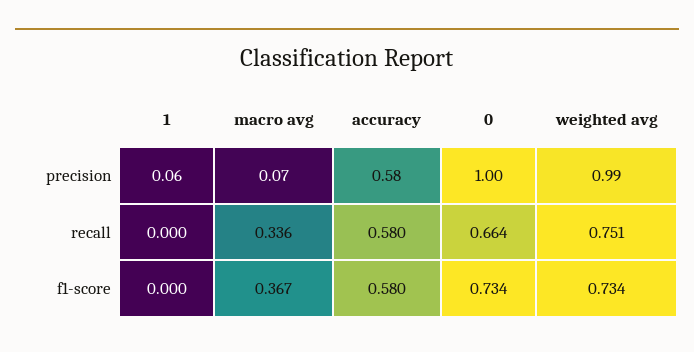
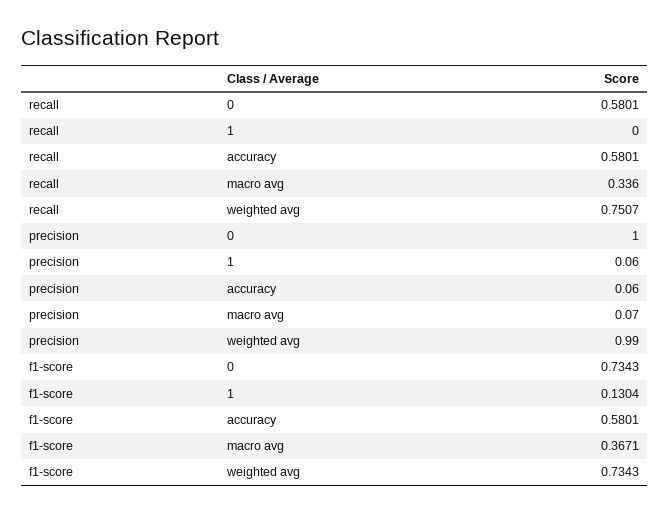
  {
    "1": {
      "precision": 0.06,
      "recall": 0,
-     "f1-score": 0
+     "f1-score": 0.1304
    },
    "macro avg": {
      "precision": 0.07,
      "recall": 0.336,
      "f1-score": 0.3671
    },
    "accuracy": {
-     "precision": 0.58,
+     "precision": 0.06,
      "recall": 0.5801,
      "f1-score": 0.5801
    },
    "0": {
      "precision": 1,
-     "recall": 0.664,
+     "recall": 0.5801,
      "f1-score": 0.7343
    },
    "weighted avg": {
      "precision": 0.99,
      "recall": 0.7507,
      "f1-score": 0.7343
    }
  }

